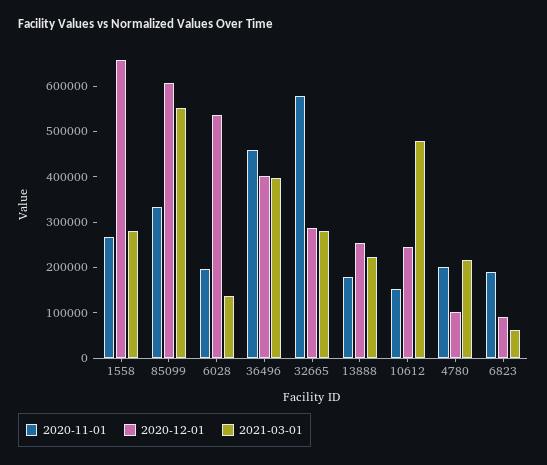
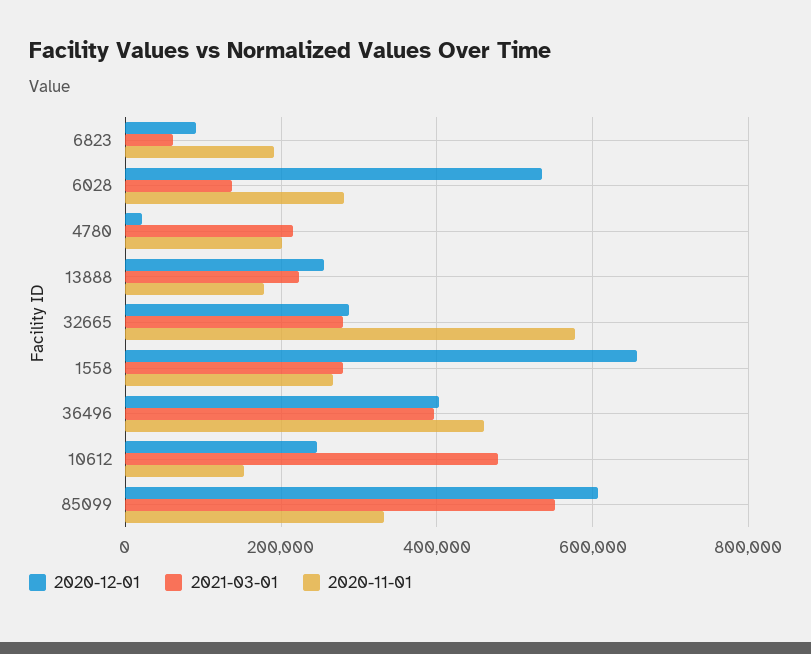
  {
    "2020-11-01": {
      "1558": 260000,
      "85099": 340000,
-     "6028": 200000,
+     "6028": 280000,
      "36496": 460000,
      "32665": 580000,
      "13888": 180000,
      "10612": 160000,
      "4780": 200000,
      "6823": 200000
    },
    "2020-12-01": {
      "1558": 660000,
      "85099": 600000,
      "6028": 540000,
      "36496": 400000,
      "32665": 280000,
      "13888": 260000,
      "10612": 240000,
-     "4780": 100000,
+     "4780": 20000,
      "6823": 100000
    },
    "2021-03-01": {
      "1558": 280000,
      "85099": 560000,
      "6028": 140000,
      "36496": 400000,
      "32665": 280000,
      "13888": 220000,
      "10612": 480000,
      "4780": 220000,
      "6823": 60000
    }
  }

